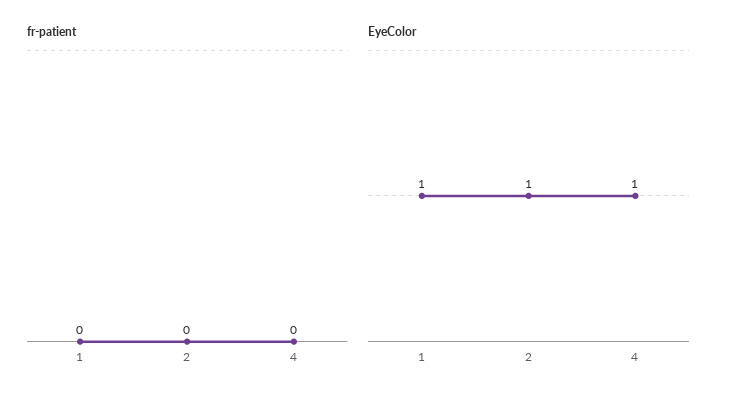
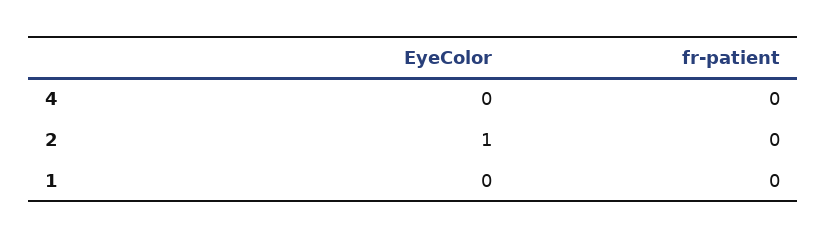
  {
    "fr-patient": {
      "1": 0,
      "2": 0,
      "4": 0
    },
    "EyeColor": {
-     "1": 1,
+     "1": 0,
      "2": 1,
-     "4": 1
+     "4": 0
    }
  }

